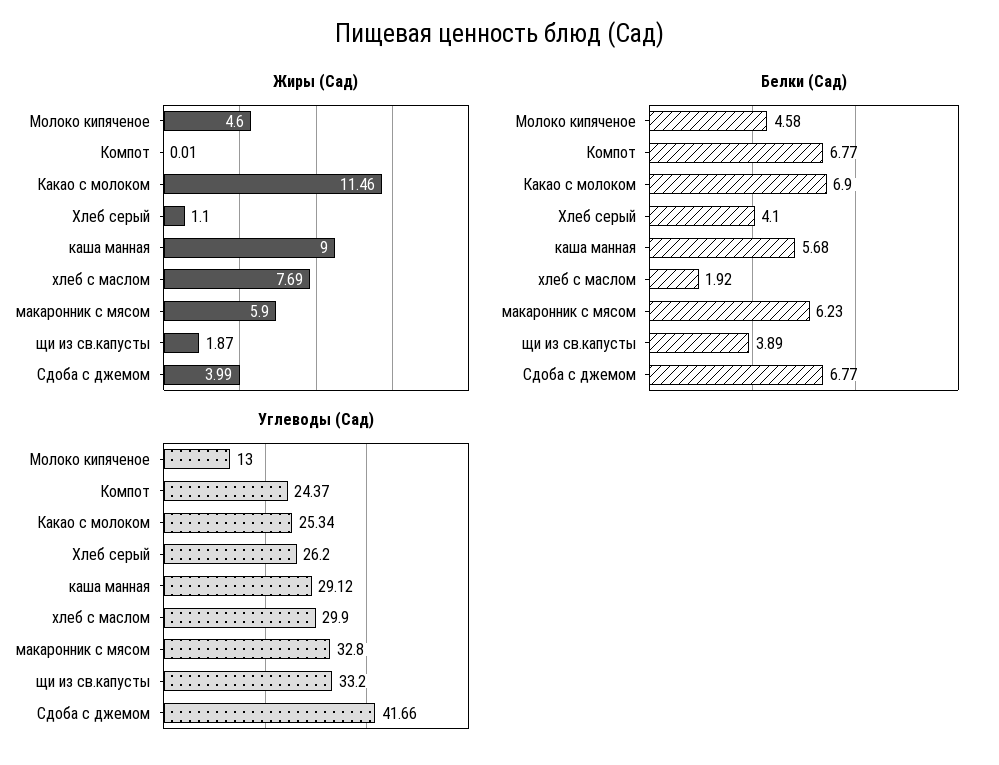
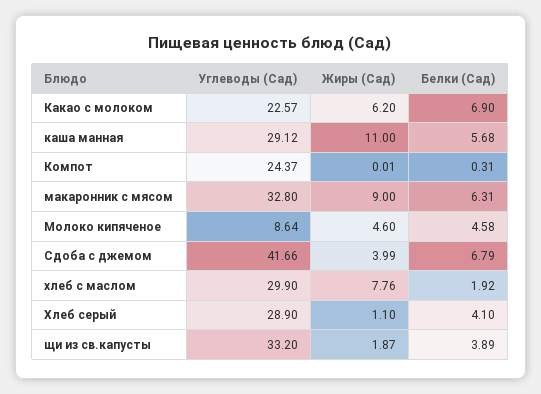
  {
    "Жиры (Сад)": {
      "Молоко кипяченое": 4.6,
      "Компот": 0.01,
-     "Какао с молоком": 11.46,
+     "Какао с молоком": 6.2,
      "Хлеб серый": 1.1,
-     "каша манная": 9,
+     "каша манная": 11,
-     "хлеб с маслом": 7.69,
+     "хлеб с маслом": 7.76,
-     "макаронник с мясом": 5.9,
+     "макаронник с мясом": 9,
      "щи из св.капусты": 1.87,
      "Сдоба с джемом": 3.99
    },
    "Белки (Сад)": {
      "Молоко кипяченое": 4.58,
-     "Компот": 6.77,
+     "Компот": 0.31,
      "Какао с молоком": 6.9,
      "Хлеб серый": 4.1,
      "каша манная": 5.68,
      "хлеб с маслом": 1.92,
-     "макаронник с мясом": 6.23,
+     "макаронник с мясом": 6.31,
      "щи из св.капусты": 3.89,
-     "Сдоба с джемом": 6.77
+     "Сдоба с джемом": 6.79
    },
    "Углеводы (Сад)": {
-     "Молоко кипяченое": 13,
+     "Молоко кипяченое": 8.64,
      "Компот": 24.37,
-     "Какао с молоком": 25.34,
+     "Какао с молоком": 22.57,
-     "Хлеб серый": 26.2,
+     "Хлеб серый": 28.9,
      "каша манная": 29.12,
      "хлеб с маслом": 29.9,
      "макаронник с мясом": 32.8,
      "щи из св.капусты": 33.2,
      "Сдоба с джемом": 41.66
    }
  }

